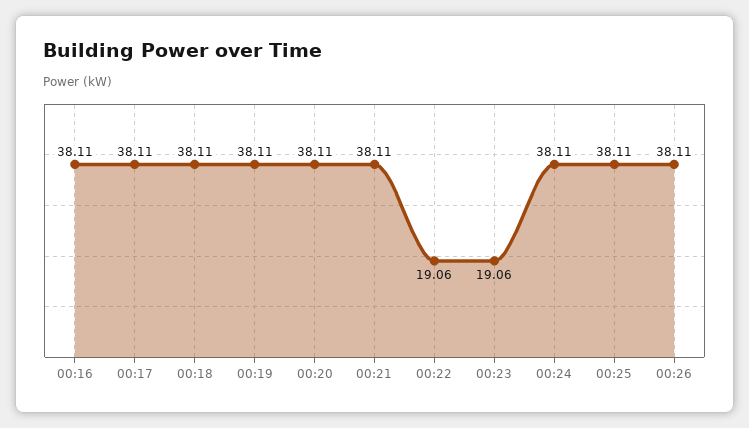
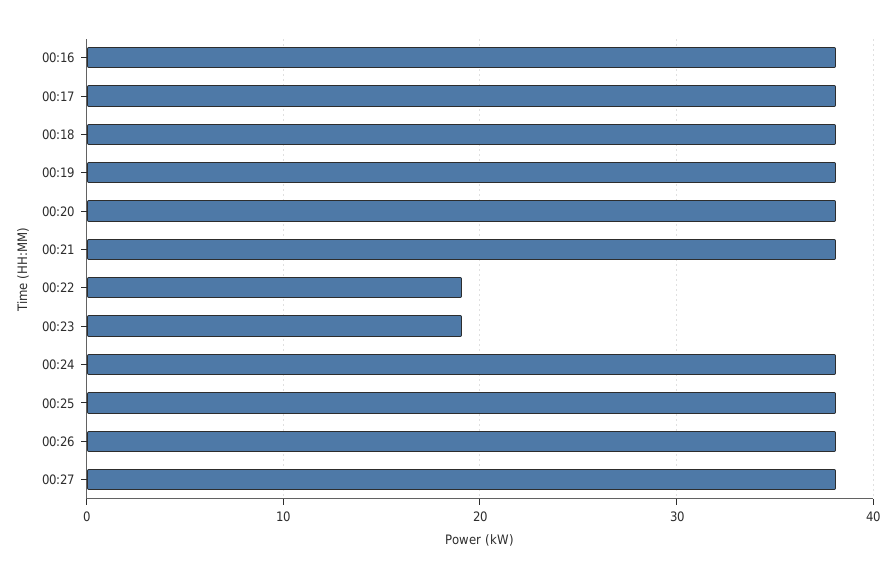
  {
    "00:16": 38.11,
    "00:17": 38.11,
    "00:18": 38.11,
    "00:19": 38.11,
    "00:20": 38.11,
    "00:21": 38.11,
    "00:22": 19.06,
    "00:23": 19.06,
    "00:24": 38.11,
    "00:25": 38.11,
-   "00:26": 38.11
+   "00:26": 38.11,
+   "00:27": 38
  }

